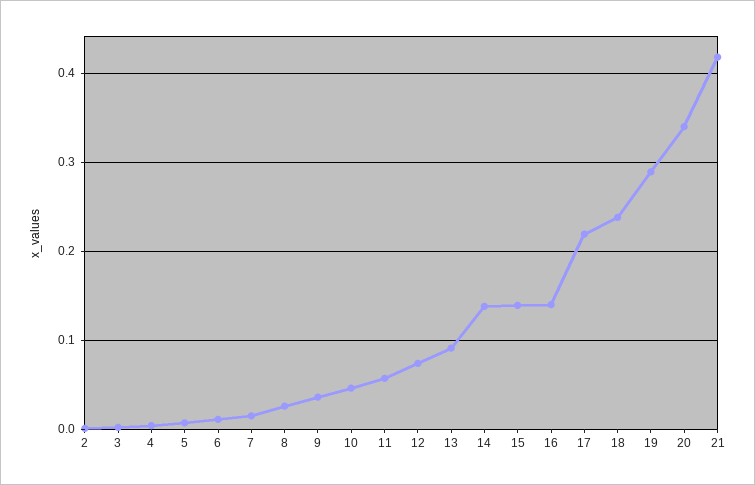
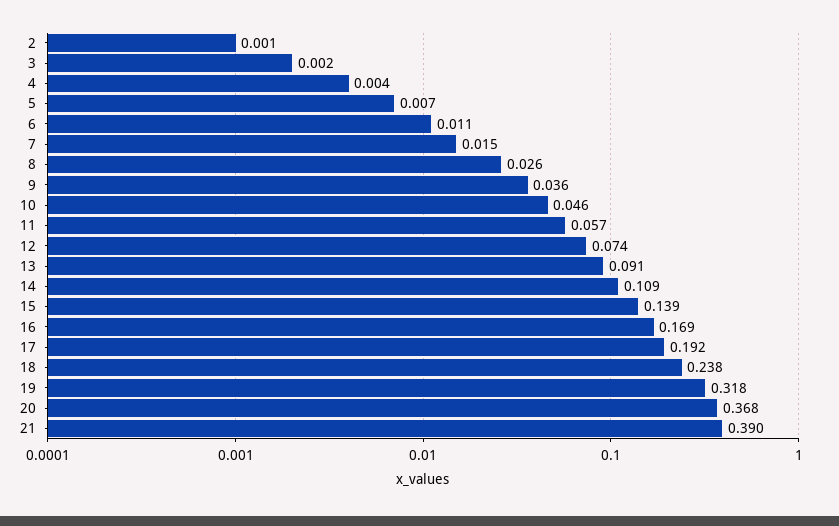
  {
    "2": 0.001,
    "3": 0.002,
    "4": 0.004,
    "5": 0.007,
    "6": 0.011,
    "7": 0.015,
    "8": 0.026,
    "9": 0.036,
    "10": 0.046,
    "11": 0.057,
    "12": 0.074,
    "13": 0.091,
-   "14": 0.14,
+   "14": 0.109,
    "15": 0.139,
-   "16": 0.14,
+   "16": 0.169,
-   "17": 0.22,
+   "17": 0.192,
    "18": 0.238,
-   "19": 0.29,
+   "19": 0.318,
-   "20": 0.34,
+   "20": 0.368,
-   "21": 0.42
+   "21": 0.39
  }

